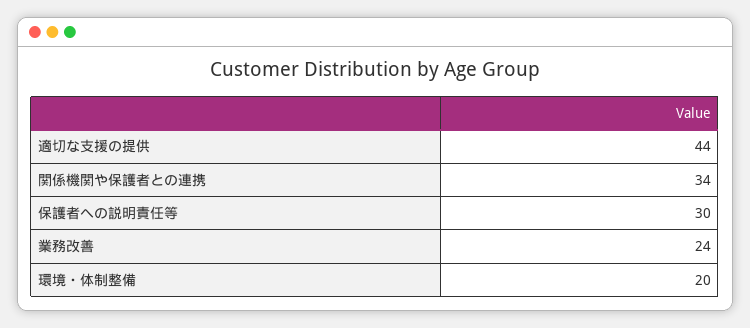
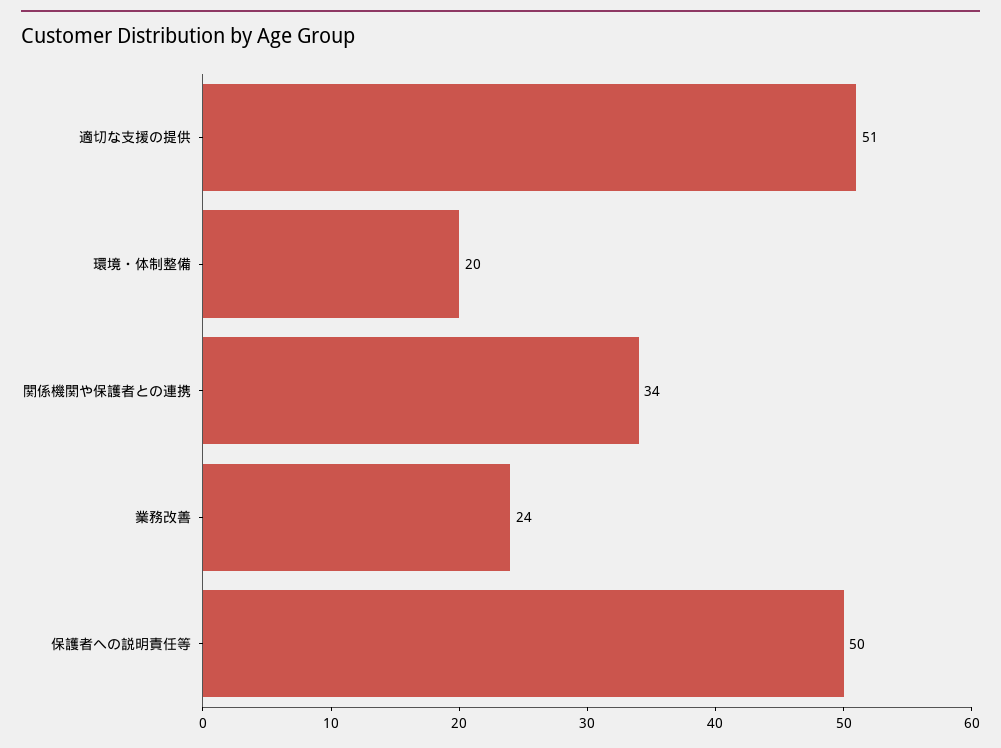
  {
-   "適切な支援の提供": 44,
+   "適切な支援の提供": 51,
    "関係機関や保護者との連携": 34,
-   "保護者への説明責任等": 30,
+   "保護者への説明責任等": 50,
    "業務改善": 24,
    "環境・体制整備": 20
  }

